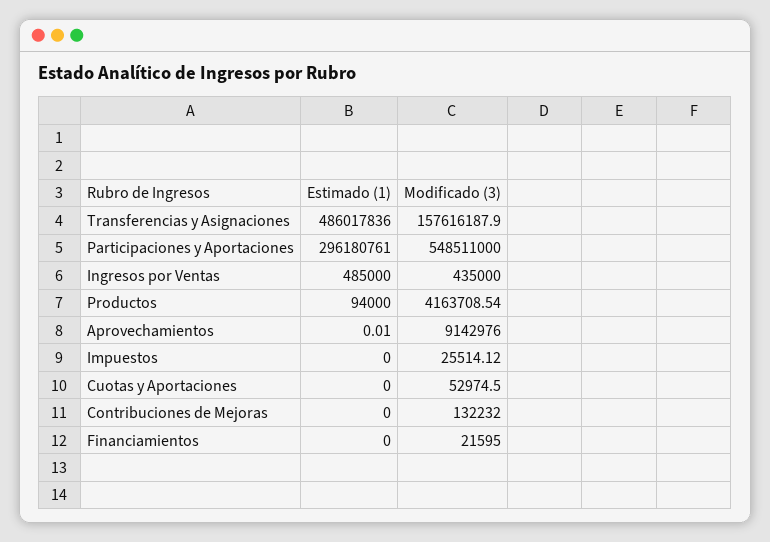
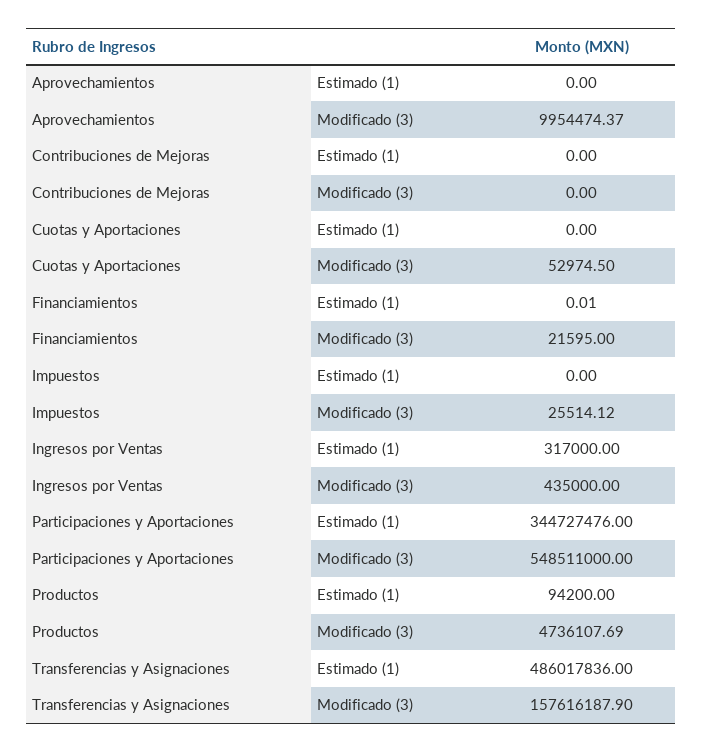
  {
    "Estimado (1)": {
      "Transferencias y Asignaciones": 486017836,
-     "Participaciones y Aportaciones": 296180761,
+     "Participaciones y Aportaciones": 344727476,
-     "Ingresos por Ventas": 485000,
+     "Ingresos por Ventas": 317000,
-     "Productos": 94000,
+     "Productos": 94200,
-     "Aprovechamientos": 0.01,
+     "Aprovechamientos": 0,
      "Impuestos": 0,
      "Cuotas y Aportaciones": 0,
      "Contribuciones de Mejoras": 0,
-     "Financiamientos": 0
+     "Financiamientos": 0.01
    },
    "Modificado (3)": {
      "Transferencias y Asignaciones": 157616187.9,
      "Participaciones y Aportaciones": 548511000,
      "Ingresos por Ventas": 435000,
-     "Productos": 4163708.54,
+     "Productos": 4736107.69,
-     "Aprovechamientos": 9142976,
+     "Aprovechamientos": 9954474.37,
      "Impuestos": 25514.12,
      "Cuotas y Aportaciones": 52974.5,
-     "Contribuciones de Mejoras": 132232,
+     "Contribuciones de Mejoras": 0,
      "Financiamientos": 21595
    }
  }

